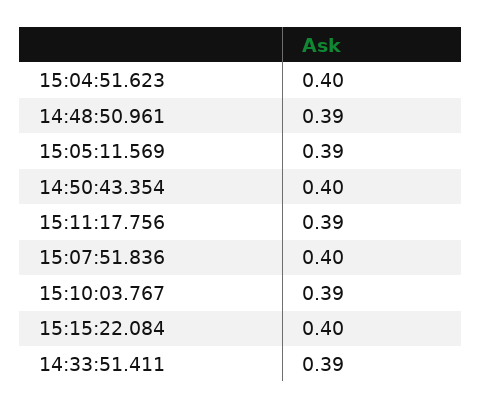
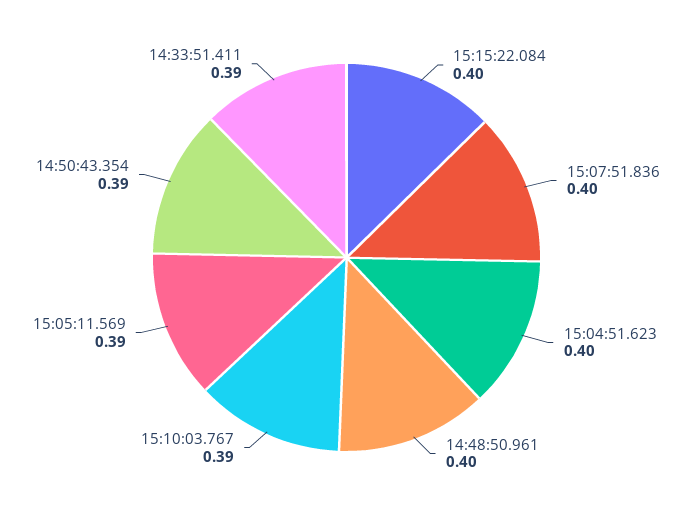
  {
    "15:04:51.623": 0.4,
-   "14:48:50.961": 0.39,
+   "14:48:50.961": 0.4,
    "15:05:11.569": 0.39,
-   "14:50:43.354": 0.4,
+   "14:50:43.354": 0.39,
-   "15:11:17.756": 0.39,
    "15:07:51.836": 0.4,
    "15:10:03.767": 0.39,
    "15:15:22.084": 0.4,
    "14:33:51.411": 0.39
  }

